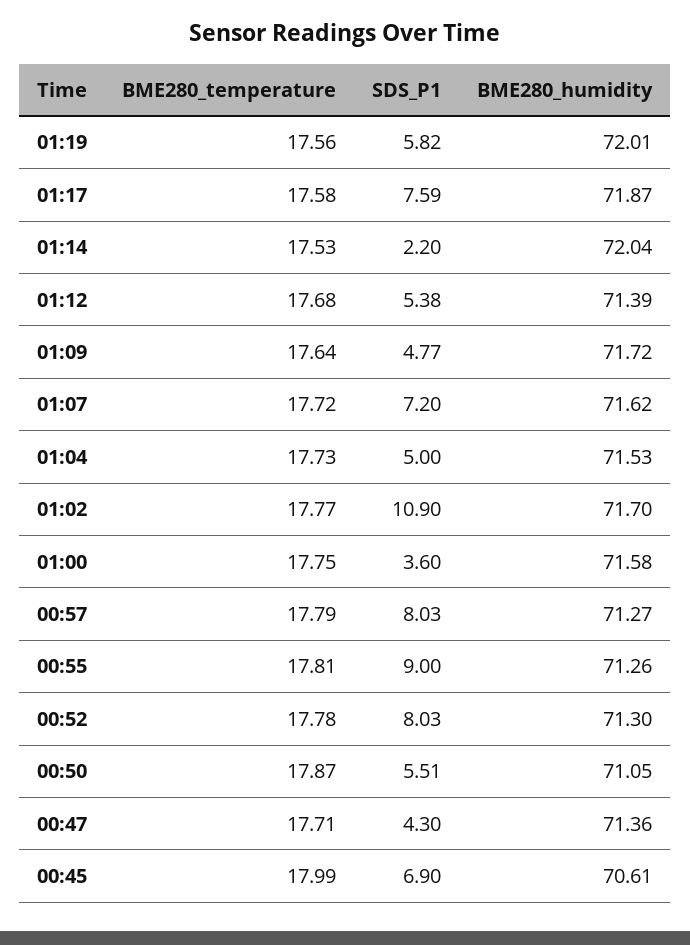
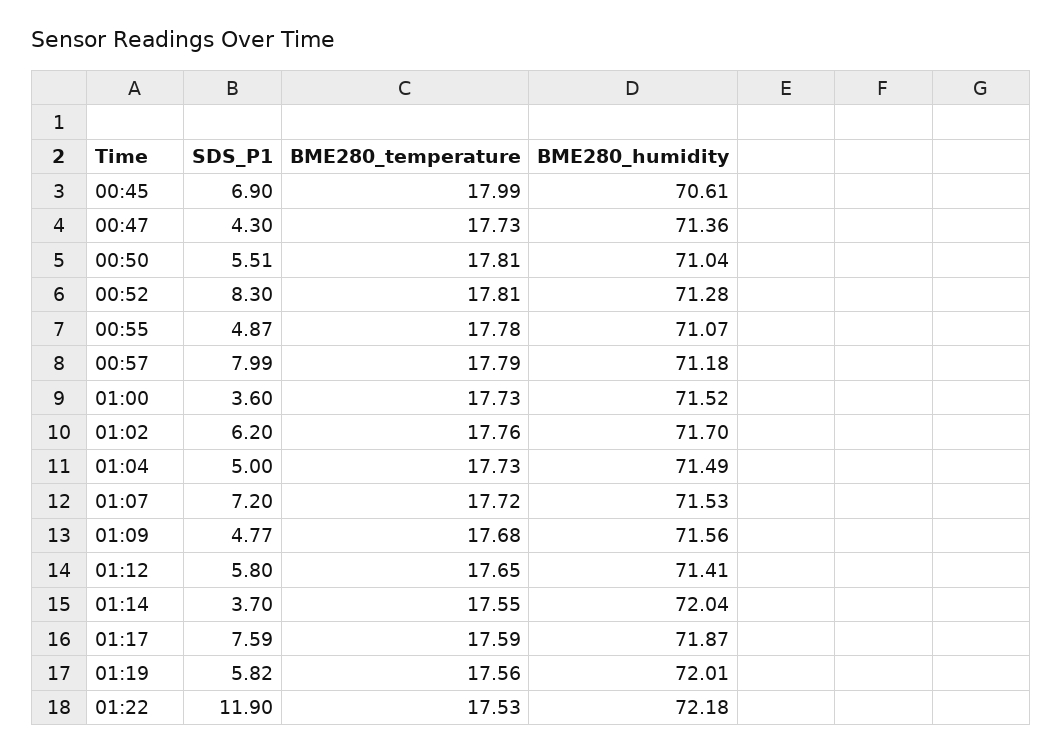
  {
    "BME280_temperature": {
      "01:19": 17.56,
-     "01:17": 17.58,
+     "01:17": 17.59,
-     "01:14": 17.53,
+     "01:14": 17.55,
-     "01:12": 17.68,
+     "01:12": 17.65,
-     "01:09": 17.64,
+     "01:09": 17.68,
      "01:07": 17.72,
      "01:04": 17.73,
-     "01:02": 17.77,
+     "01:02": 17.76,
-     "01:00": 17.75,
+     "01:00": 17.73,
      "00:57": 17.79,
-     "00:55": 17.81,
+     "00:55": 17.78,
-     "00:52": 17.78,
+     "00:52": 17.81,
-     "00:50": 17.87,
+     "00:50": 17.81,
-     "00:47": 17.71,
+     "00:47": 17.73,
-     "00:45": 17.99
+     "00:45": 17.99,
+     "01:22": 17.53
    },
    "SDS_P1": {
      "01:19": 5.82,
      "01:17": 7.59,
-     "01:14": 2.2,
+     "01:14": 3.7,
-     "01:12": 5.38,
+     "01:12": 5.8,
      "01:09": 4.77,
      "01:07": 7.2,
      "01:04": 5,
-     "01:02": 10.9,
+     "01:02": 6.2,
      "01:00": 3.6,
-     "00:57": 8.03,
+     "00:57": 7.99,
-     "00:55": 9,
+     "00:55": 4.87,
-     "00:52": 8.03,
+     "00:52": 8.3,
      "00:50": 5.51,
      "00:47": 4.3,
-     "00:45": 6.9
+     "00:45": 6.9,
+     "01:22": 11.9
    },
    "BME280_humidity": {
      "01:19": 72.01,
      "01:17": 71.87,
      "01:14": 72.04,
-     "01:12": 71.39,
+     "01:12": 71.41,
-     "01:09": 71.72,
+     "01:09": 71.56,
-     "01:07": 71.62,
+     "01:07": 71.53,
-     "01:04": 71.53,
+     "01:04": 71.49,
      "01:02": 71.7,
-     "01:00": 71.58,
+     "01:00": 71.52,
-     "00:57": 71.27,
+     "00:57": 71.18,
-     "00:55": 71.26,
+     "00:55": 71.07,
-     "00:52": 71.3,
+     "00:52": 71.28,
-     "00:50": 71.05,
+     "00:50": 71.04,
      "00:47": 71.36,
-     "00:45": 70.61
+     "00:45": 70.61,
+     "01:22": 72.18
    }
  }

